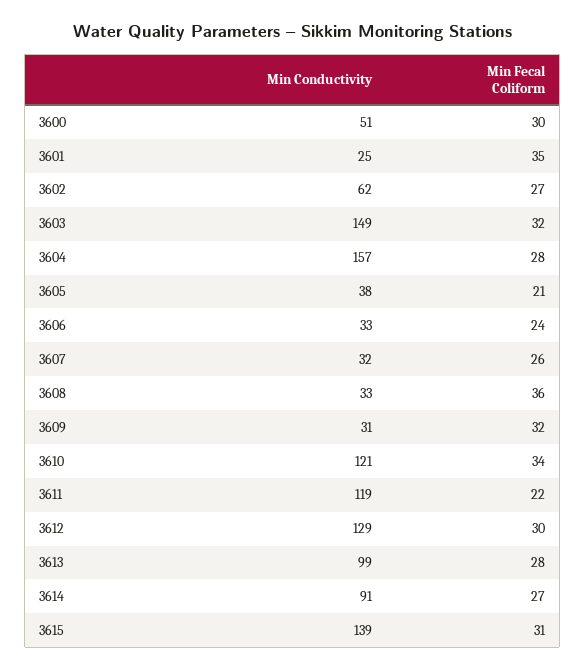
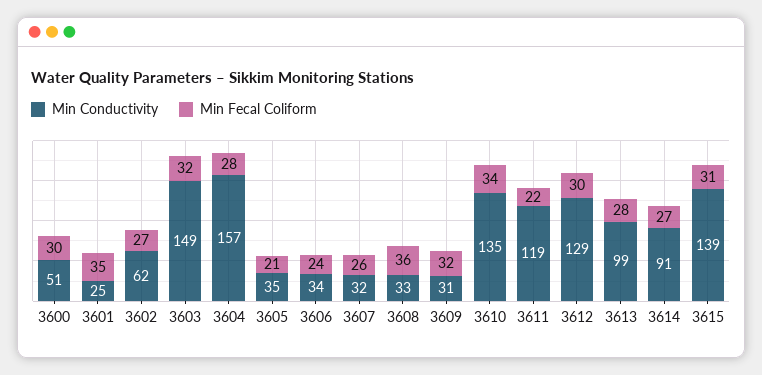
  {
    "Min Conductivity": {
      "3600": 51,
      "3601": 25,
      "3602": 62,
      "3603": 149,
      "3604": 157,
-     "3605": 38,
+     "3605": 35,
-     "3606": 33,
+     "3606": 34,
      "3607": 32,
      "3608": 33,
      "3609": 31,
-     "3610": 121,
+     "3610": 135,
      "3611": 119,
      "3612": 129,
      "3613": 99,
      "3614": 91,
      "3615": 139
    },
    "Min Fecal Coliform": {
      "3600": 30,
      "3601": 35,
      "3602": 27,
      "3603": 32,
      "3604": 28,
      "3605": 21,
      "3606": 24,
      "3607": 26,
      "3608": 36,
      "3609": 32,
      "3610": 34,
      "3611": 22,
      "3612": 30,
      "3613": 28,
      "3614": 27,
      "3615": 31
    }
  }

